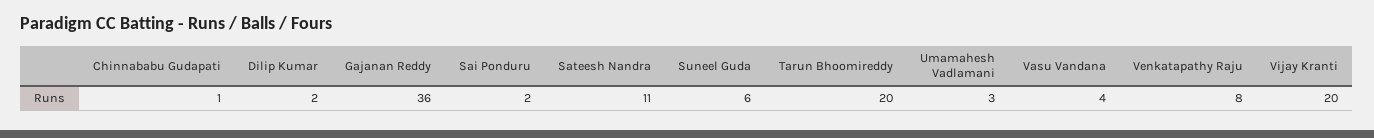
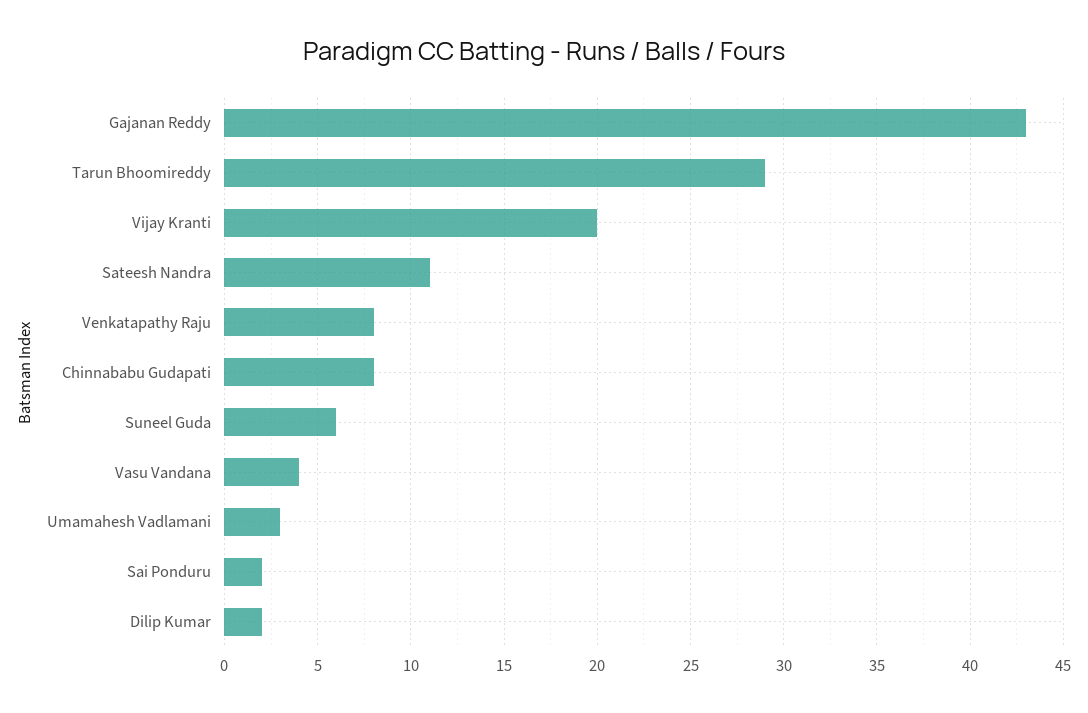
  {
-   "Chinnababu Gudapati": 1,
+   "Chinnababu Gudapati": 8,
    "Dilip Kumar": 2,
-   "Gajanan Reddy": 36,
+   "Gajanan Reddy": 43,
    "Sai Ponduru": 2,
    "Sateesh Nandra": 11,
    "Suneel Guda": 6,
-   "Tarun Bhoomireddy": 20,
+   "Tarun Bhoomireddy": 29,
    "Umamahesh Vadlamani": 3,
    "Vasu Vandana": 4,
    "Venkatapathy Raju": 8,
    "Vijay Kranti": 20
  }

